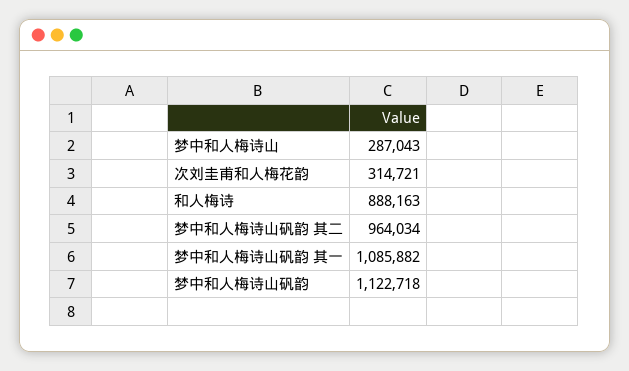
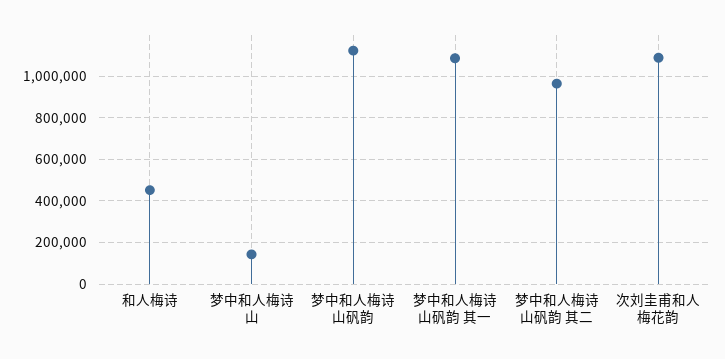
  {
-   "梦中和人梅诗山": 287043,
+   "梦中和人梅诗山": 150000,
-   "次刘圭甫和人梅花韵": 314721,
+   "次刘圭甫和人梅花韵": 1100000,
-   "和人梅诗": 888163,
+   "和人梅诗": 450000,
    "梦中和人梅诗山矾韵 其二": 964034,
    "梦中和人梅诗山矾韵 其一": 1085882,
    "梦中和人梅诗山矾韵": 1122718
  }

